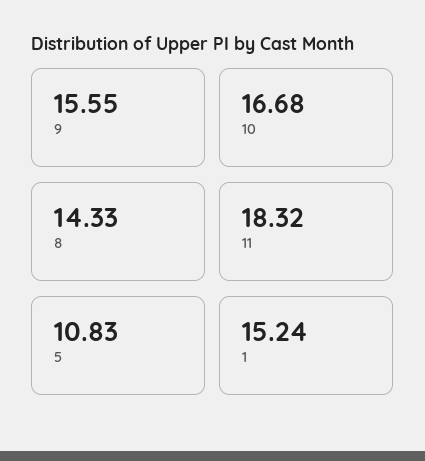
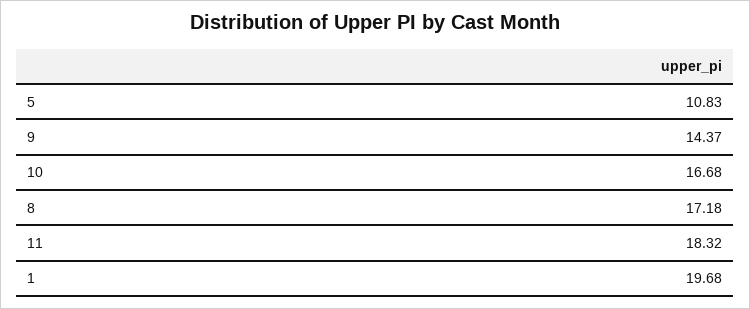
  {
-   "9": 15.55,
+   "9": 14.37,
    "10": 16.68,
-   "8": 14.33,
+   "8": 17.18,
    "11": 18.32,
    "5": 10.83,
-   "1": 15.24
+   "1": 19.68
  }

